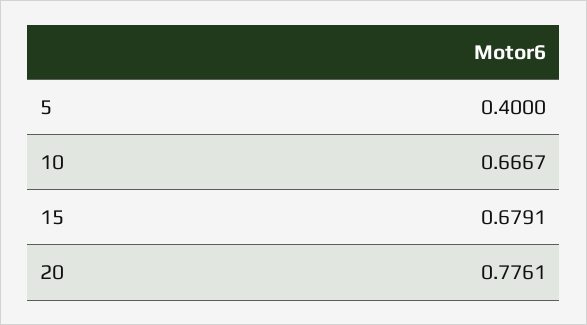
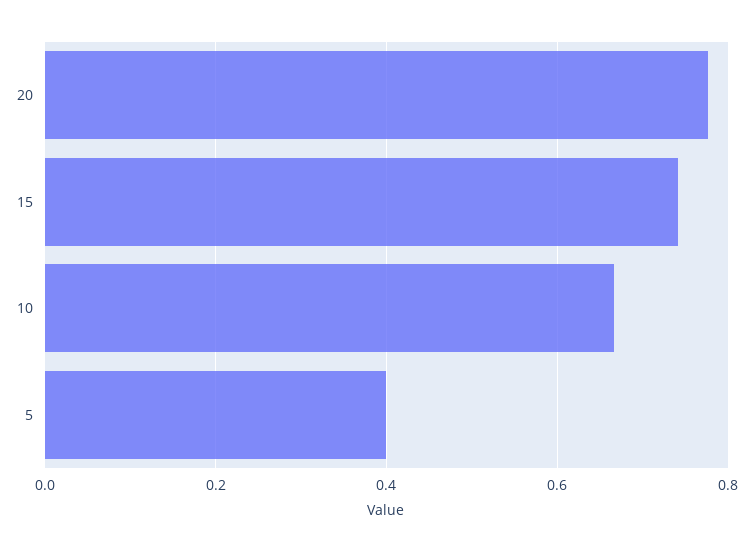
  {
    "5": 0.4,
    "10": 0.6667,
-   "15": 0.6791,
+   "15": 0.74,
    "20": 0.7761
  }

